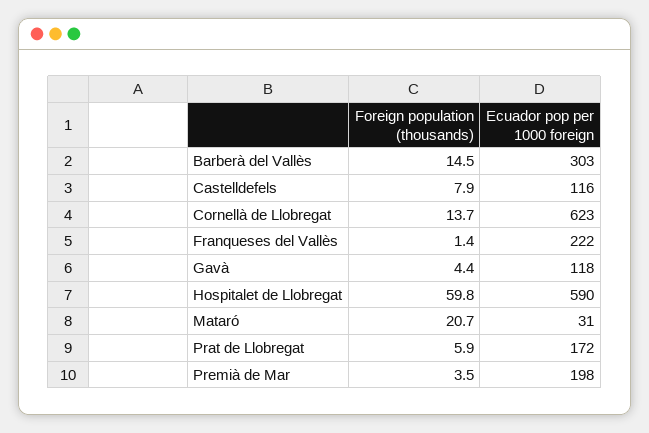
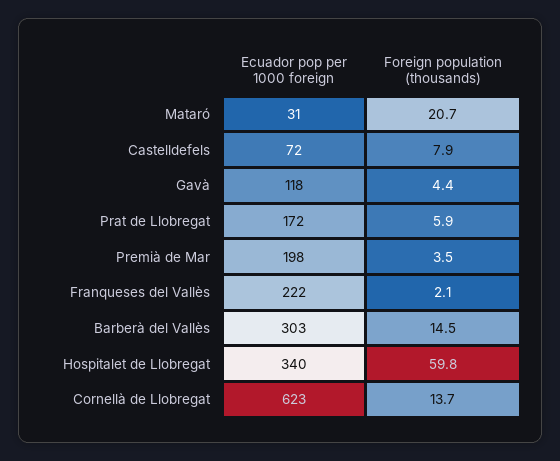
  {
    "Foreign population (thousands)": {
      "Barberà del Vallès": 14.5,
      "Castelldefels": 7.9,
      "Cornellà de Llobregat": 13.7,
-     "Franqueses del Vallès": 1.4,
+     "Franqueses del Vallès": 2.1,
      "Gavà": 4.4,
      "Hospitalet de Llobregat": 59.8,
      "Mataró": 20.7,
      "Prat de Llobregat": 5.9,
      "Premià de Mar": 3.5
    },
    "Ecuador pop per 1000 foreign": {
      "Barberà del Vallès": 303,
-     "Castelldefels": 116,
+     "Castelldefels": 72,
      "Cornellà de Llobregat": 623,
      "Franqueses del Vallès": 222,
      "Gavà": 118,
-     "Hospitalet de Llobregat": 590,
+     "Hospitalet de Llobregat": 340,
      "Mataró": 31,
      "Prat de Llobregat": 172,
      "Premià de Mar": 198
    }
  }

